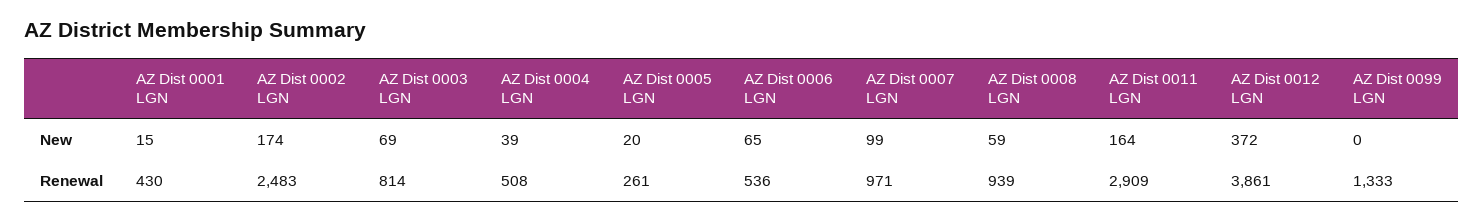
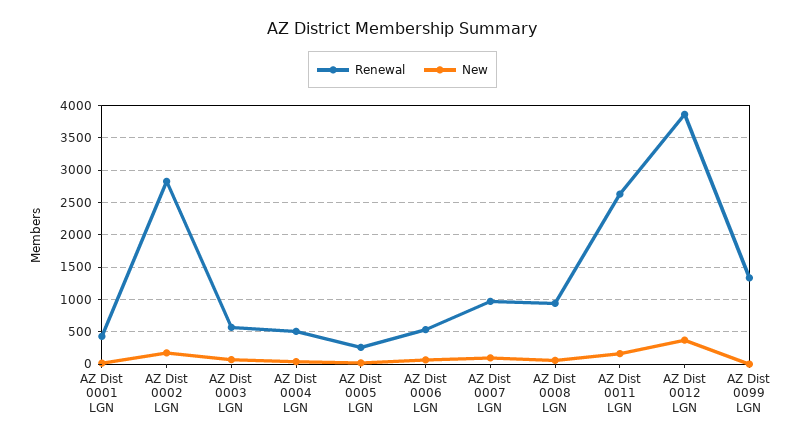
  {
    "New": {
      "AZ Dist 0001 LGN": 15,
      "AZ Dist 0002 LGN": 174,
      "AZ Dist 0003 LGN": 69,
      "AZ Dist 0004 LGN": 39,
      "AZ Dist 0005 LGN": 20,
      "AZ Dist 0006 LGN": 65,
      "AZ Dist 0007 LGN": 99,
      "AZ Dist 0008 LGN": 59,
      "AZ Dist 0011 LGN": 164,
      "AZ Dist 0012 LGN": 372,
      "AZ Dist 0099 LGN": 0
    },
    "Renewal": {
      "AZ Dist 0001 LGN": 430,
-     "AZ Dist 0002 LGN": 2483,
+     "AZ Dist 0002 LGN": 2800,
-     "AZ Dist 0003 LGN": 814,
+     "AZ Dist 0003 LGN": 600,
      "AZ Dist 0004 LGN": 508,
      "AZ Dist 0005 LGN": 261,
      "AZ Dist 0006 LGN": 536,
      "AZ Dist 0007 LGN": 971,
      "AZ Dist 0008 LGN": 939,
-     "AZ Dist 0011 LGN": 2909,
+     "AZ Dist 0011 LGN": 2600,
      "AZ Dist 0012 LGN": 3861,
      "AZ Dist 0099 LGN": 1333
    }
  }

